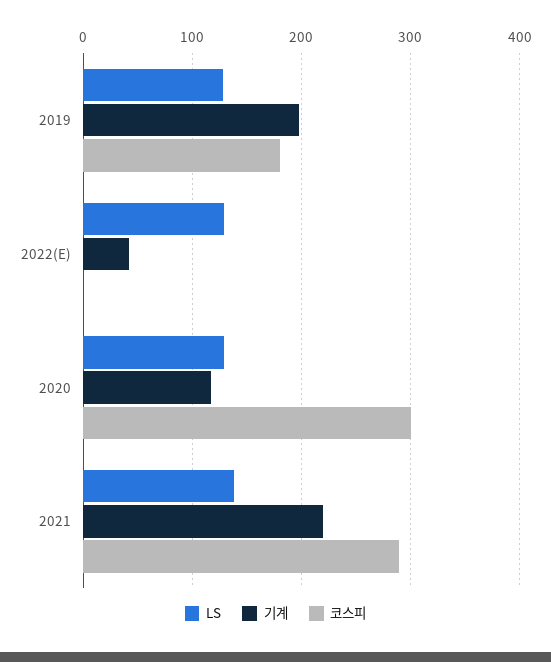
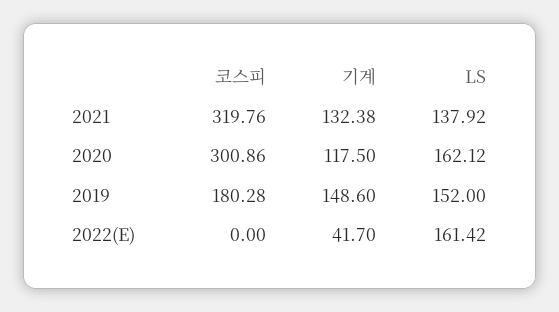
  {
    "LS": {
-     "2019": 130,
+     "2019": 152,
-     "2022(E)": 130,
+     "2022(E)": 161.42,
-     "2020": 130,
+     "2020": 162.12,
      "2021": 137.92
    },
    "기계": {
-     "2019": 200,
+     "2019": 148.6,
      "2022(E)": 41.7,
      "2020": 117.5,
-     "2021": 220
+     "2021": 132.38
    },
    "코스피": {
      "2019": 180.28,
      "2022(E)": 0,
      "2020": 300.86,
-     "2021": 290
+     "2021": 319.76
    }
  }

